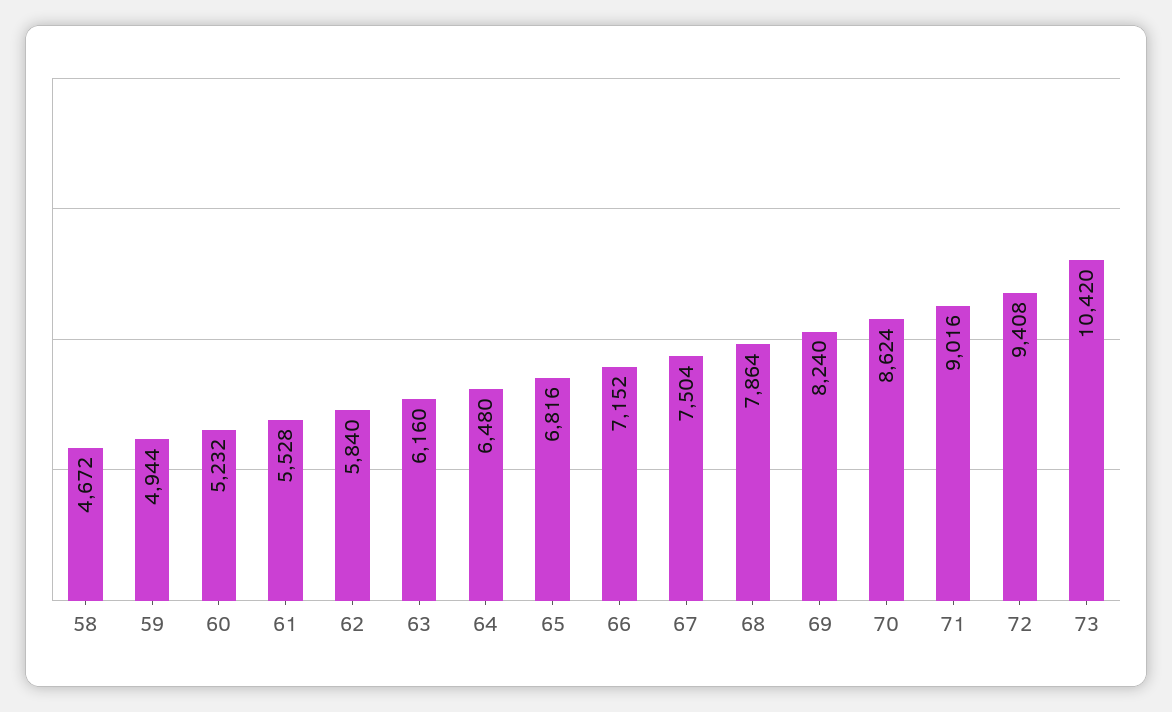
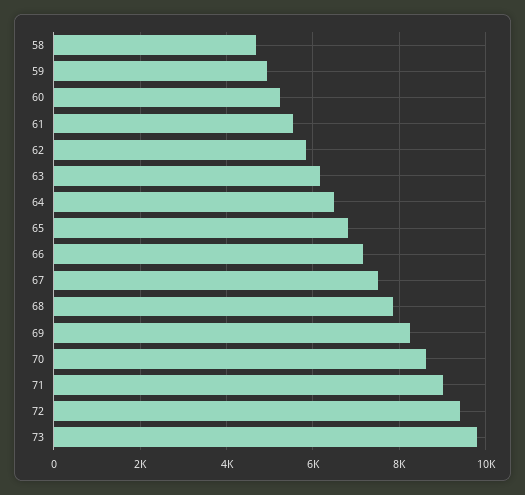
  {
    "58": 4672,
    "59": 4944,
    "60": 5232,
    "61": 5528,
    "62": 5840,
    "63": 6160,
    "64": 6480,
    "65": 6816,
    "66": 7152,
    "67": 7504,
    "68": 7864,
    "69": 8240,
    "70": 8624,
    "71": 9016,
    "72": 9408,
-   "73": 10420
+   "73": 9800
  }

